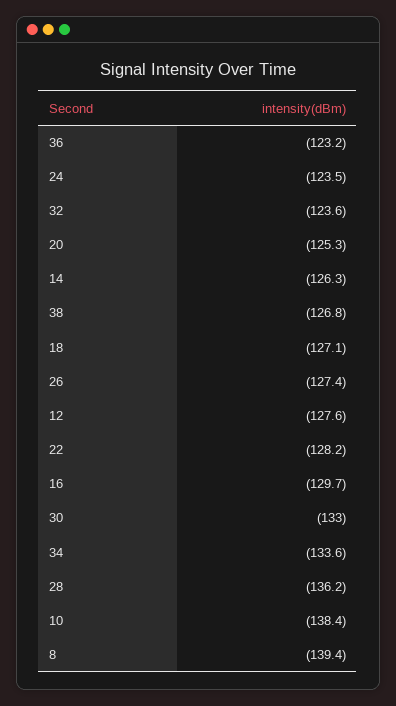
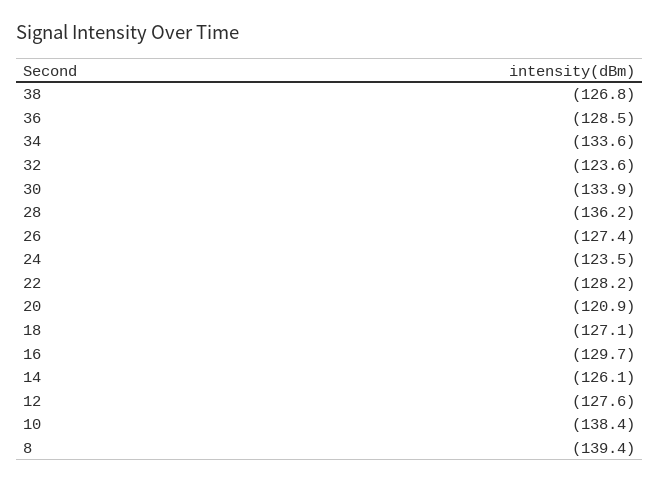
  {
-   "36": -123.2,
+   "36": -128.5,
    "24": -123.5,
    "32": -123.6,
-   "20": -125.3,
+   "20": -120.9,
-   "14": -126.3,
+   "14": -126.1,
    "38": -126.8,
    "18": -127.1,
    "26": -127.4,
    "12": -127.6,
    "22": -128.2,
    "16": -129.7,
-   "30": -133,
+   "30": -133.9,
    "34": -133.6,
    "28": -136.2,
    "10": -138.4,
    "8": -139.4
  }

